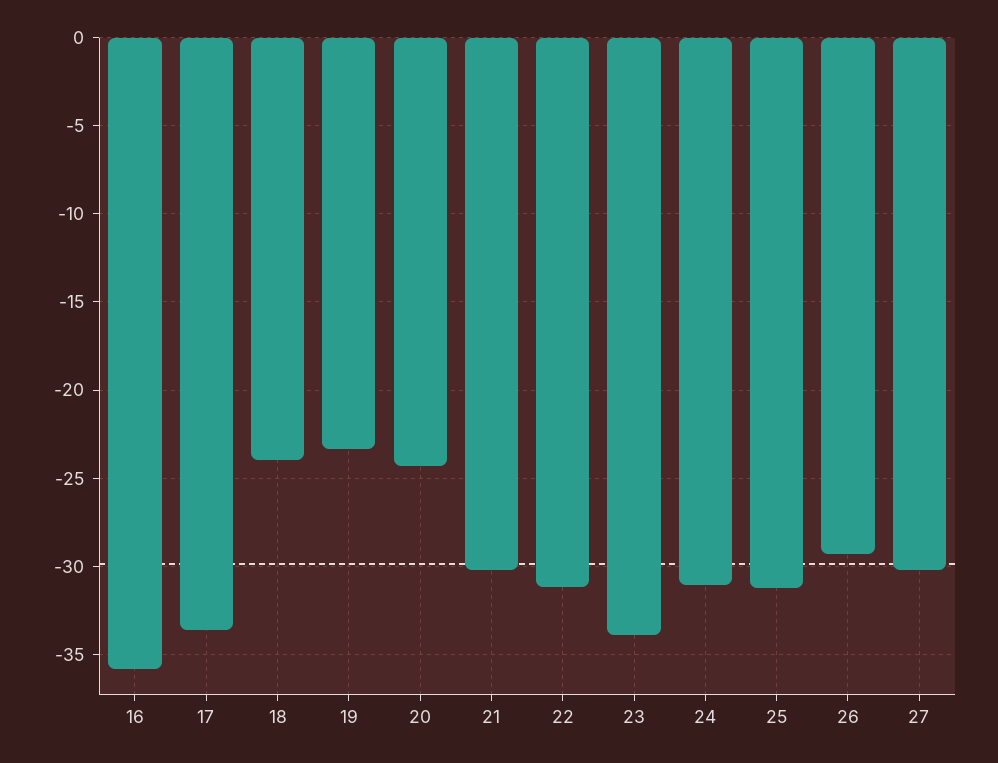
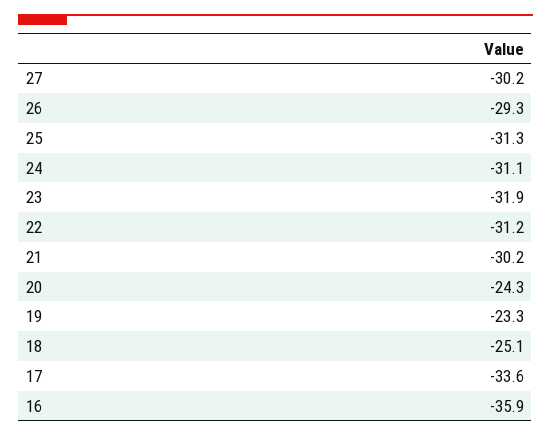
  {
    "16": -35.9,
    "17": -33.6,
-   "18": -24,
+   "18": -25.1,
    "19": -23.3,
    "20": -24.3,
    "21": -30.2,
    "22": -31.2,
-   "23": -34,
+   "23": -31.9,
    "24": -31.1,
    "25": -31.3,
    "26": -29.3,
    "27": -30.2
  }

